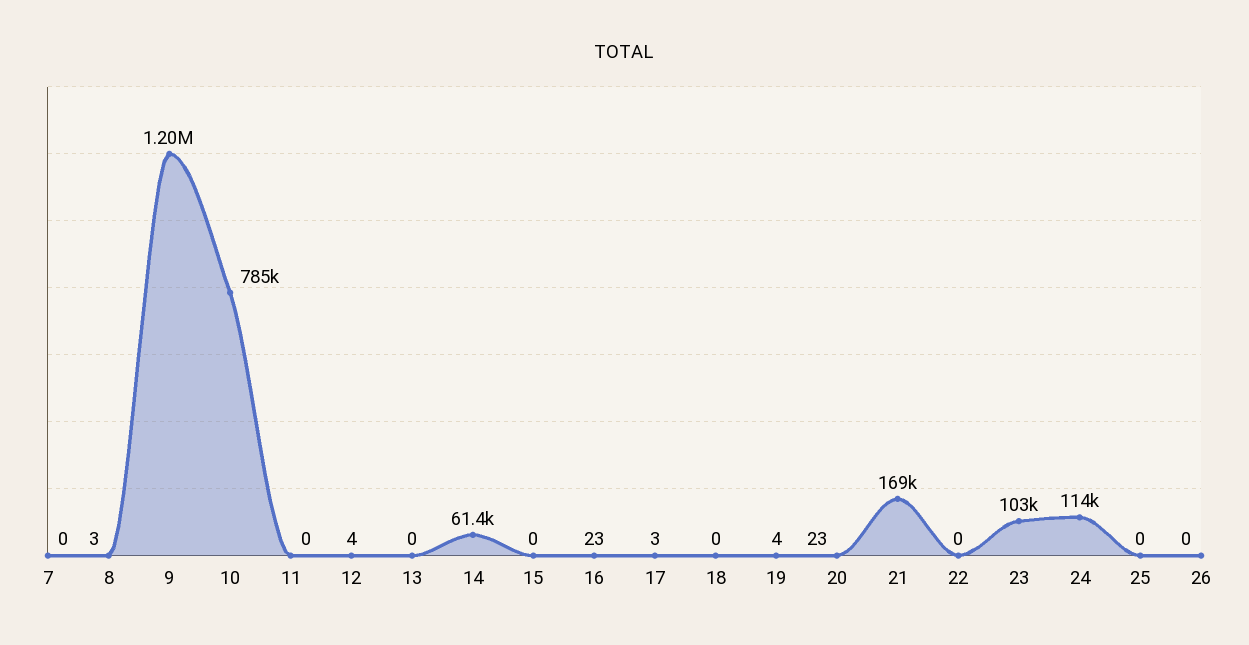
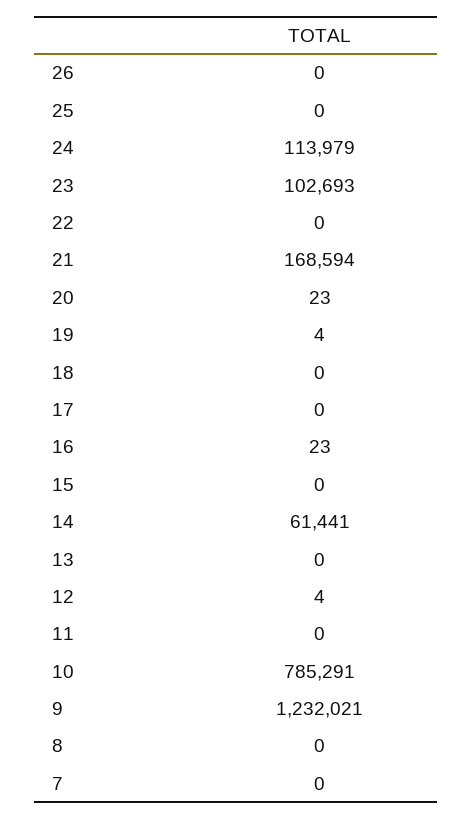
  {
    "7": 0,
-   "8": 3,
+   "8": 0,
-   "9": 1200000,
+   "9": 1232021,
    "10": 785291,
    "11": 0,
    "12": 4,
    "13": 0,
    "14": 61441,
    "15": 0,
    "16": 23,
-   "17": 3,
+   "17": 0,
    "18": 0,
    "19": 4,
    "20": 23,
    "21": 168594,
    "22": 0,
    "23": 102693,
    "24": 113979,
    "25": 0,
    "26": 0
  }

